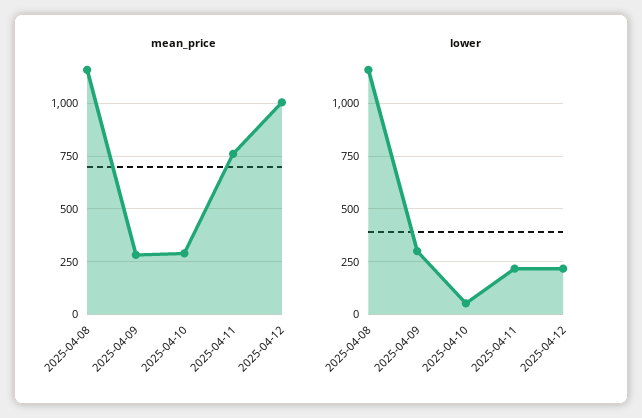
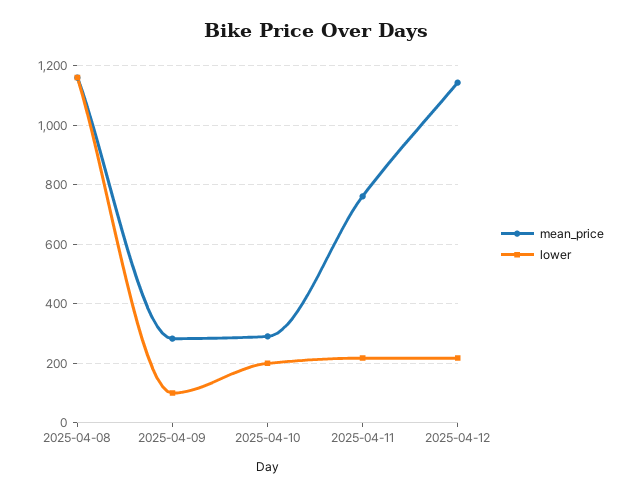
  {
    "mean_price": {
      "2025-04-08": 1150,
      "2025-04-09": 275,
      "2025-04-10": 300,
      "2025-04-11": 750,
-     "2025-04-12": 1000
+     "2025-04-12": 1150
    },
    "lower": {
      "2025-04-08": 1150,
-     "2025-04-09": 300,
+     "2025-04-09": 100,
-     "2025-04-10": 50,
+     "2025-04-10": 200,
      "2025-04-11": 225,
      "2025-04-12": 225
    }
  }

